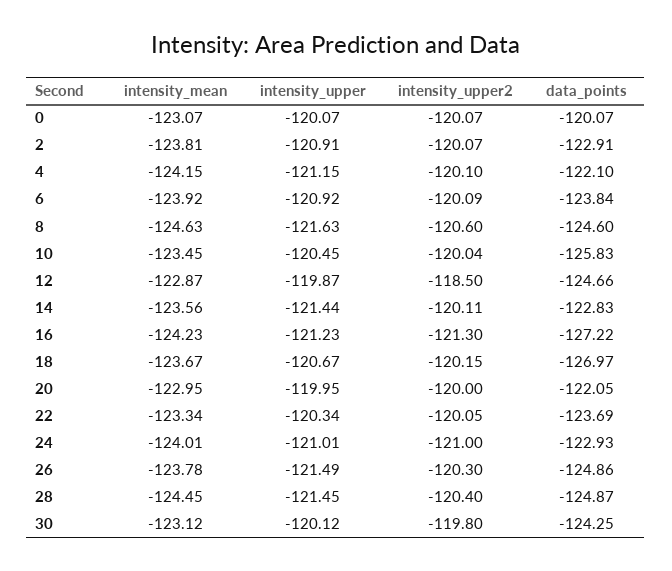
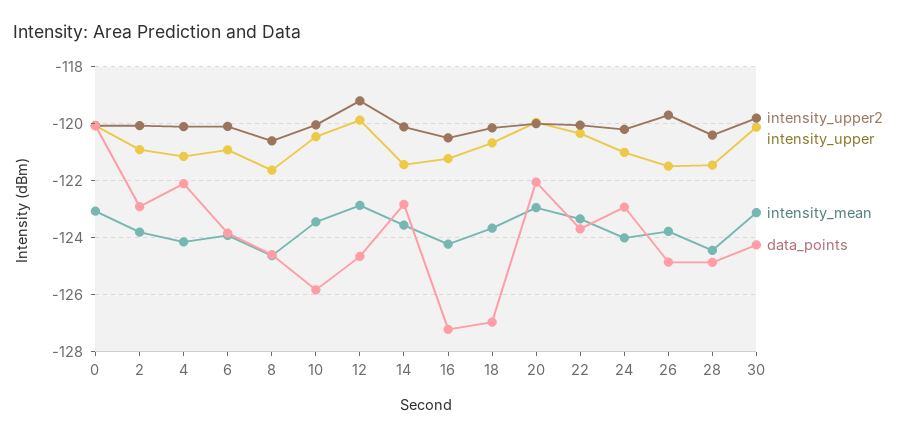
  {
    "intensity_mean": {
      "0": -123.07,
      "2": -123.81,
      "4": -124.15,
      "6": -123.92,
      "8": -124.63,
      "10": -123.45,
      "12": -122.87,
      "14": -123.56,
      "16": -124.23,
      "18": -123.67,
      "20": -122.95,
      "22": -123.34,
      "24": -124.01,
      "26": -123.78,
      "28": -124.45,
      "30": -123.12
    },
    "intensity_upper": {
      "0": -120.07,
      "2": -120.91,
      "4": -121.15,
      "6": -120.92,
      "8": -121.63,
      "10": -120.45,
      "12": -119.87,
      "14": -121.44,
      "16": -121.23,
      "18": -120.67,
      "20": -119.95,
      "22": -120.34,
      "24": -121.01,
      "26": -121.49,
      "28": -121.45,
      "30": -120.12
    },
    "intensity_upper2": {
      "0": -120.07,
      "2": -120.07,
      "4": -120.1,
      "6": -120.09,
      "8": -120.6,
      "10": -120.04,
-     "12": -118.5,
+     "12": -119.25,
      "14": -120.11,
-     "16": -121.3,
+     "16": -120.5,
      "18": -120.15,
      "20": -120,
      "22": -120.05,
-     "24": -121,
+     "24": -120.25,
-     "26": -120.3,
+     "26": -119.75,
      "28": -120.4,
      "30": -119.8
    },
    "data_points": {
      "0": -120.07,
      "2": -122.91,
      "4": -122.1,
      "6": -123.84,
      "8": -124.6,
      "10": -125.83,
      "12": -124.66,
      "14": -122.83,
      "16": -127.22,
      "18": -126.97,
      "20": -122.05,
      "22": -123.69,
      "24": -122.93,
      "26": -124.86,
      "28": -124.87,
      "30": -124.25
    }
  }

